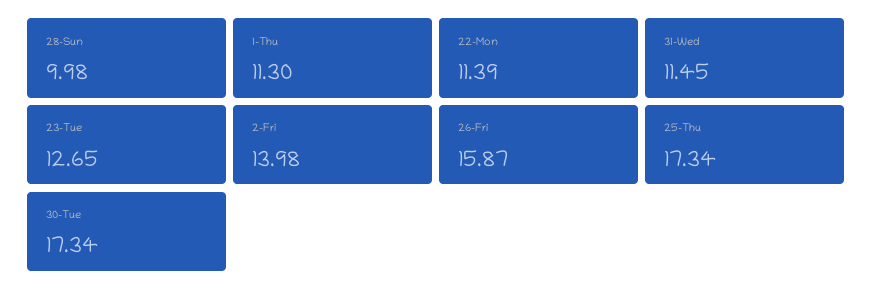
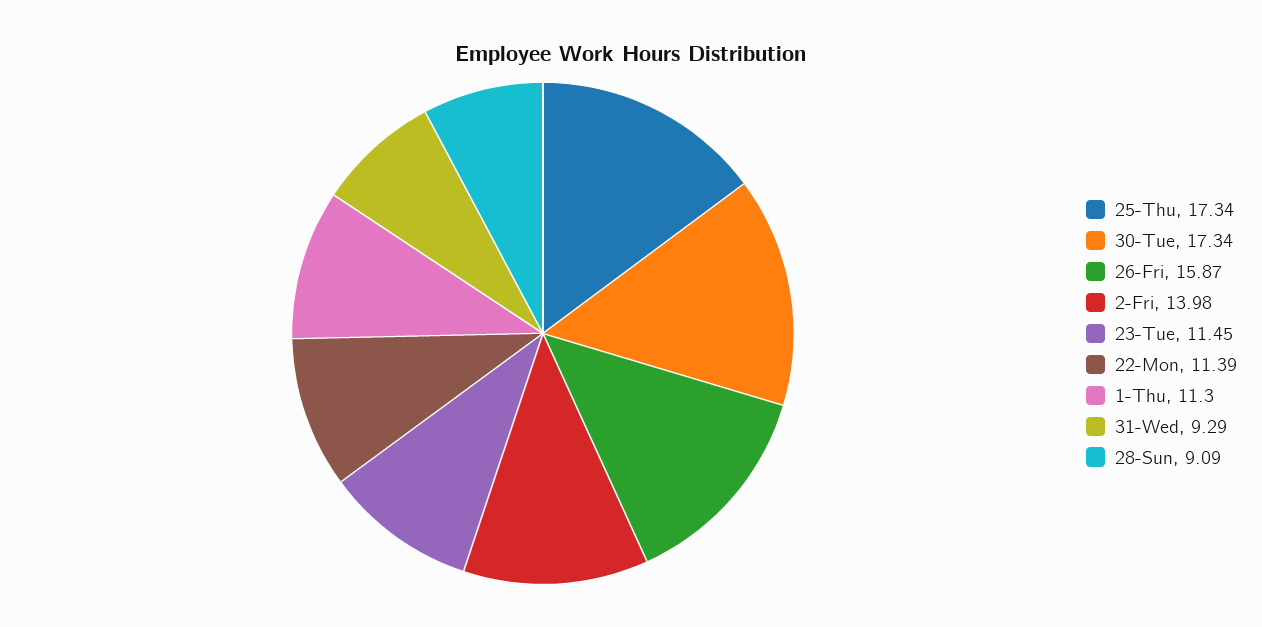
  {
-   "28-Sun": 9.98,
+   "28-Sun": 9.09,
    "1-Thu": 11.3,
    "22-Mon": 11.39,
-   "31-Wed": 11.45,
+   "31-Wed": 9.29,
-   "23-Tue": 12.65,
+   "23-Tue": 11.45,
    "2-Fri": 13.98,
    "26-Fri": 15.87,
    "25-Thu": 17.34,
    "30-Tue": 17.34
  }

